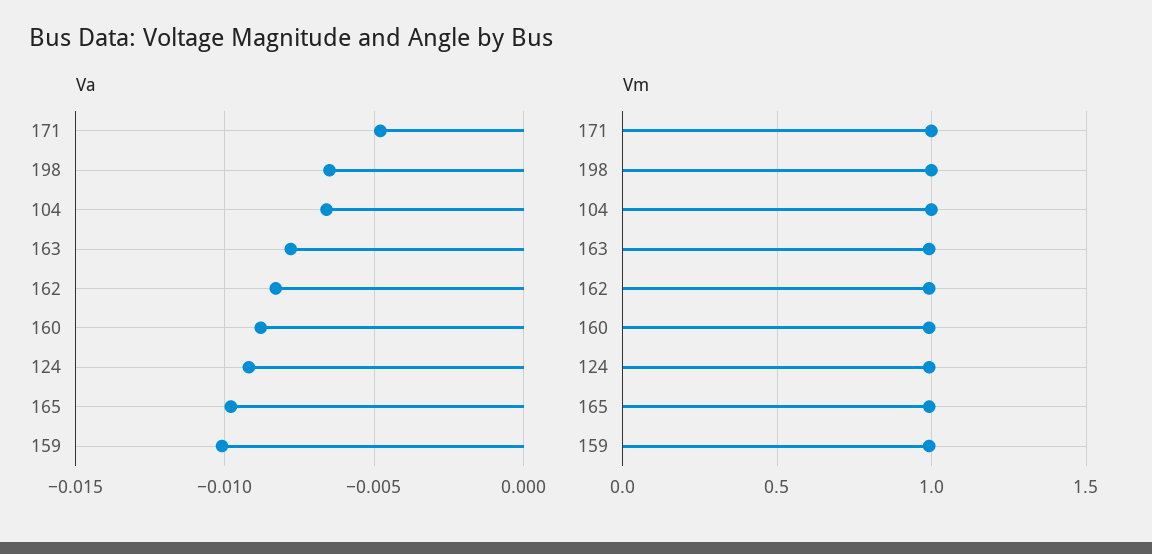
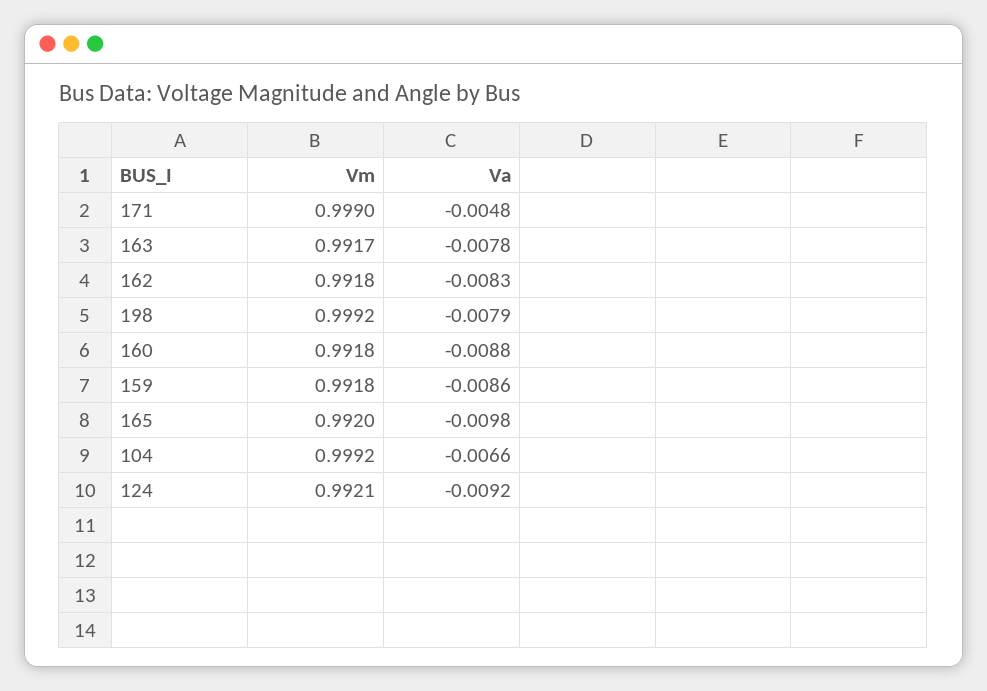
  {
    "Va": {
      "171": -0.0048,
-     "198": -0.0065,
+     "198": -0.0079,
      "104": -0.0066,
      "163": -0.0078,
      "162": -0.0083,
      "160": -0.0088,
      "124": -0.0092,
      "165": -0.0098,
-     "159": -0.01
+     "159": -0.0086
    },
    "Vm": {
      "171": 0.999,
      "198": 0.9992,
      "104": 0.9992,
      "163": 0.9917,
      "162": 0.9918,
      "160": 0.9918,
      "124": 0.9921,
      "165": 0.992,
      "159": 0.9918
    }
  }

